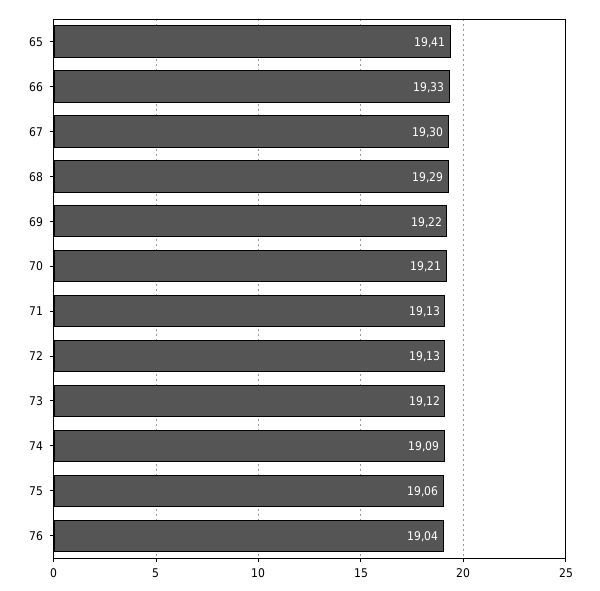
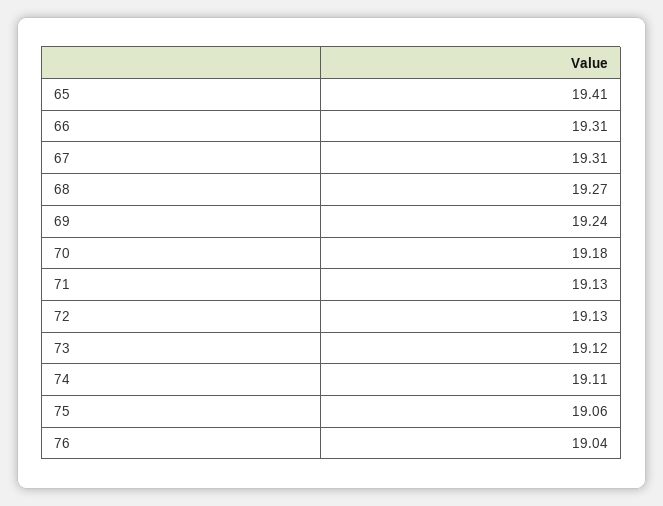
  {
    "65": 19.41,
-   "66": 19.33,
+   "66": 19.31,
-   "67": 19.3,
+   "67": 19.31,
-   "68": 19.29,
+   "68": 19.27,
-   "69": 19.22,
+   "69": 19.24,
-   "70": 19.21,
+   "70": 19.18,
    "71": 19.13,
    "72": 19.13,
    "73": 19.12,
-   "74": 19.09,
+   "74": 19.11,
    "75": 19.06,
    "76": 19.04
  }

